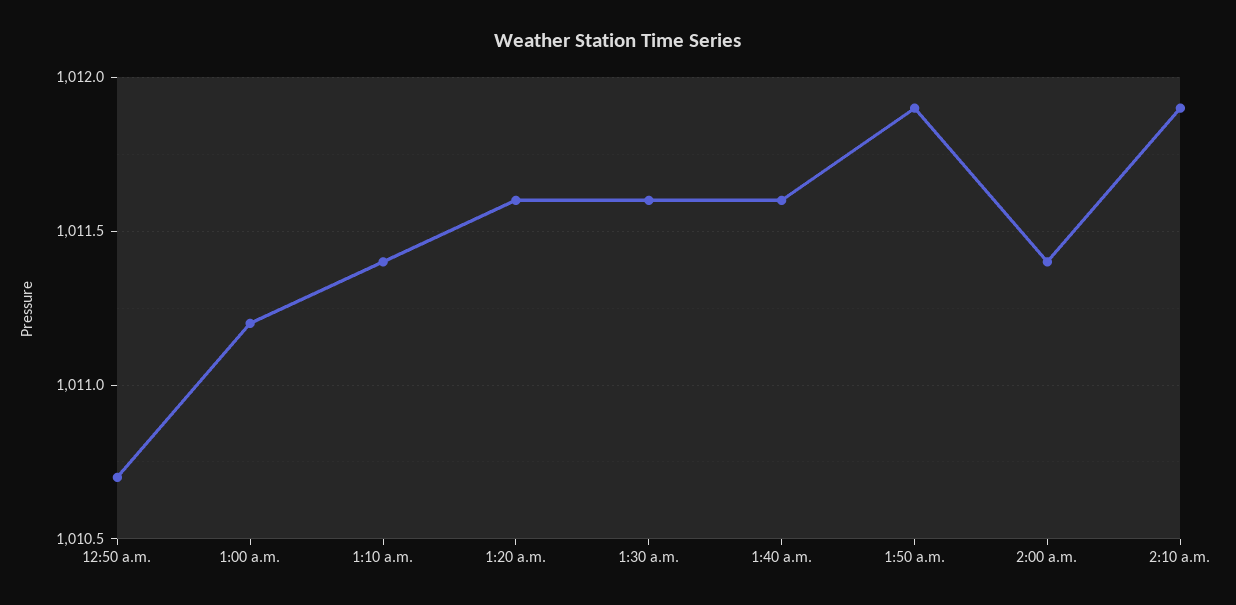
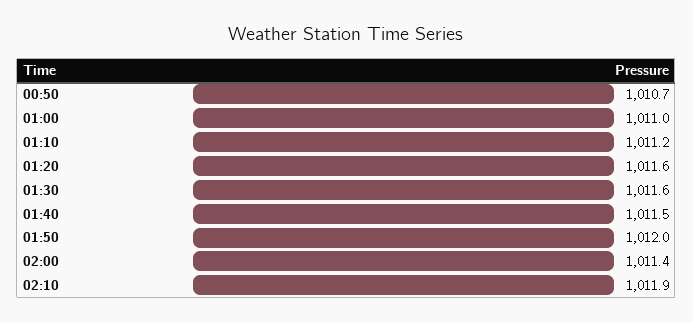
  {
    "12:50 a.m.": 1010.7,
-   "1:00 a.m.": 1011.2,
+   "1:00 a.m.": 1011,
-   "1:10 a.m.": 1011.4,
+   "1:10 a.m.": 1011.2,
    "1:20 a.m.": 1011.6,
    "1:30 a.m.": 1011.6,
-   "1:40 a.m.": 1011.6,
+   "1:40 a.m.": 1011.5,
-   "1:50 a.m.": 1011.9,
+   "1:50 a.m.": 1012,
    "2:00 a.m.": 1011.4,
    "2:10 a.m.": 1011.9
  }

